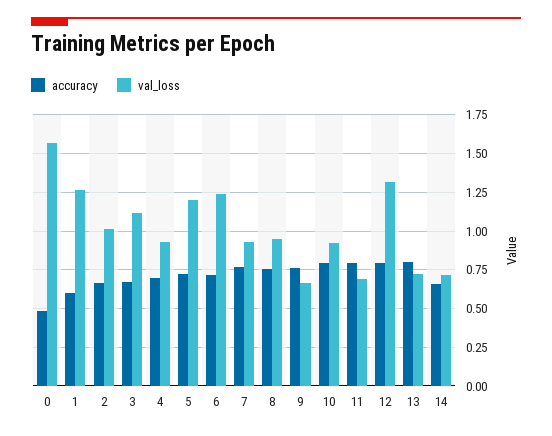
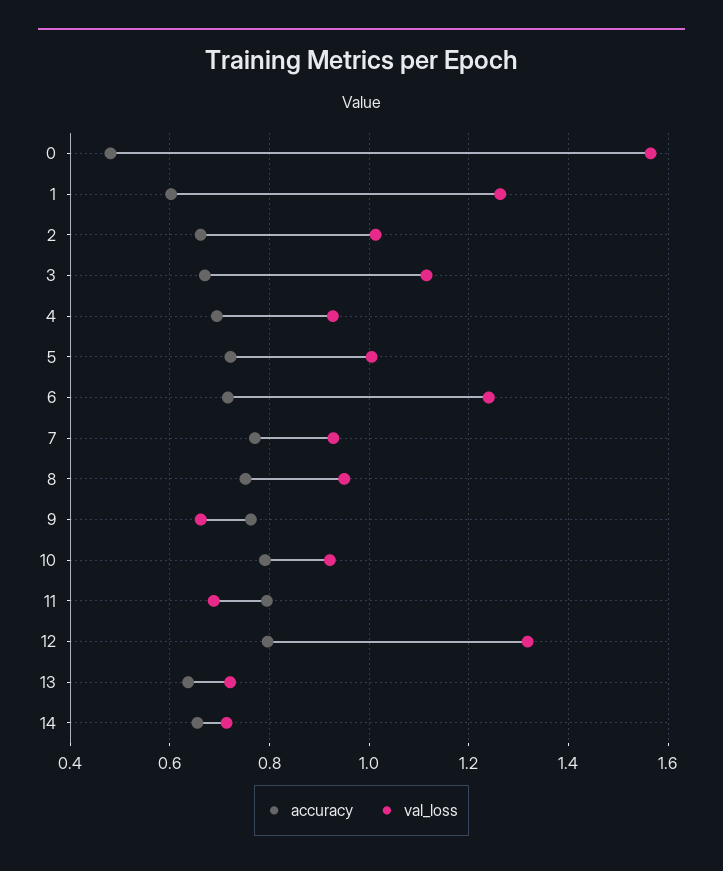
  {
    "accuracy": {
      "0": 0.48,
      "1": 0.6,
      "2": 0.66,
      "3": 0.68,
      "4": 0.7,
      "5": 0.72,
      "6": 0.72,
      "7": 0.78,
      "8": 0.76,
      "9": 0.76,
      "10": 0.8,
      "11": 0.8,
      "12": 0.8,
-     "13": 0.8,
+     "13": 0.64,
      "14": 0.66
    },
    "val_loss": {
      "0": 1.56,
      "1": 1.26,
      "2": 1.02,
      "3": 1.12,
      "4": 0.92,
-     "5": 1.2,
+     "5": 1,
      "6": 1.24,
      "7": 0.92,
      "8": 0.96,
      "9": 0.66,
      "10": 0.92,
      "11": 0.68,
      "12": 1.32,
      "13": 0.72,
      "14": 0.72
    }
  }

